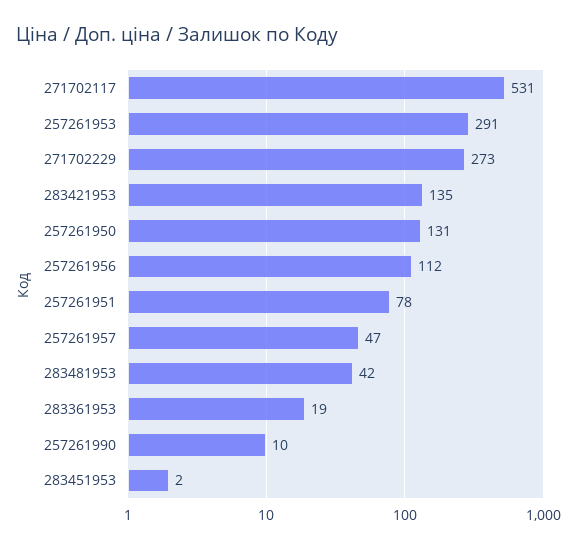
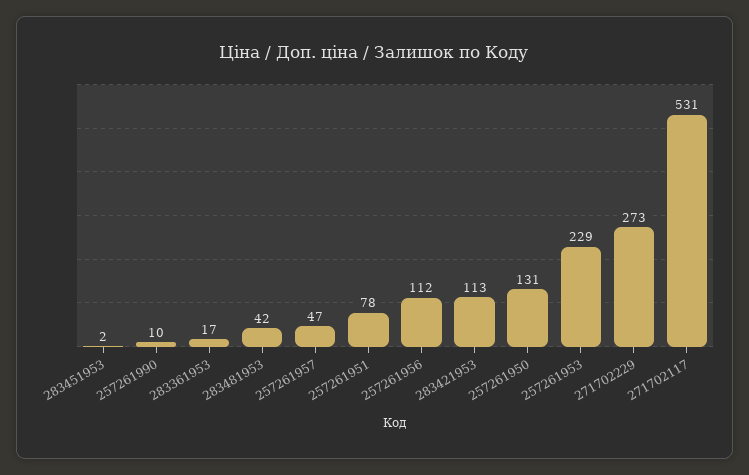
  {
    "271702117": 531,
-   "257261953": 291,
+   "257261953": 229,
    "271702229": 273,
-   "283421953": 135,
+   "283421953": 113,
    "257261950": 131,
    "257261956": 112,
    "257261951": 78,
    "257261957": 47,
    "283481953": 42,
-   "283361953": 19,
+   "283361953": 17,
    "257261990": 10,
    "283451953": 2
  }

